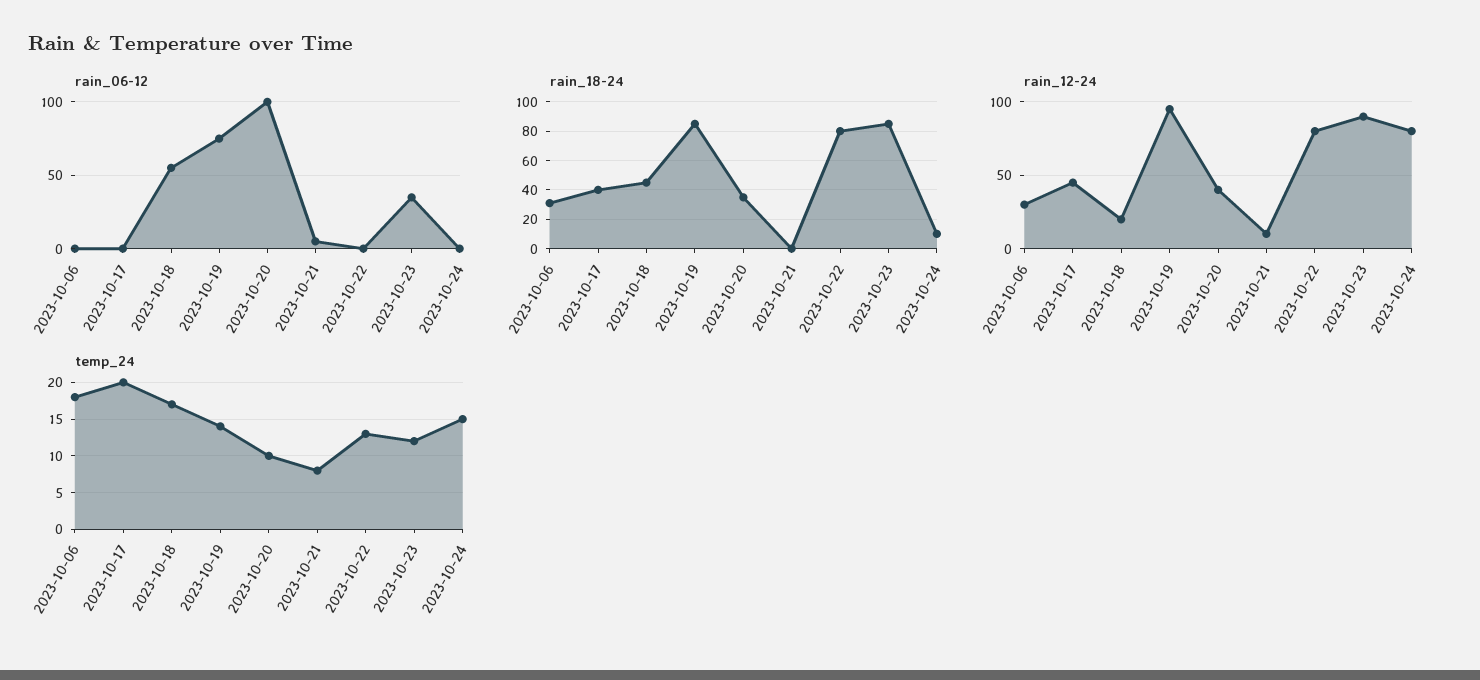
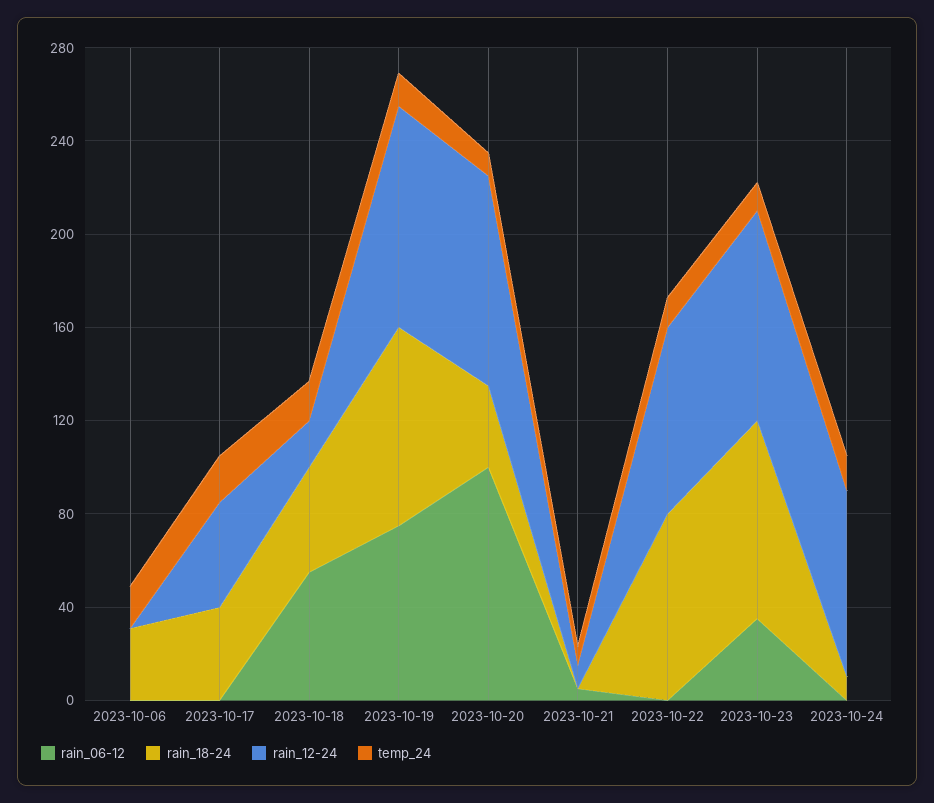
  {
    "rain_06-12": {
      "2023-10-06": 0,
      "2023-10-17": 0,
      "2023-10-18": 55,
      "2023-10-19": 75,
      "2023-10-20": 100,
      "2023-10-21": 5,
      "2023-10-22": 0,
      "2023-10-23": 35,
      "2023-10-24": 0
    },
    "rain_18-24": {
      "2023-10-06": 30,
      "2023-10-17": 40,
      "2023-10-18": 45,
      "2023-10-19": 85,
      "2023-10-20": 35,
      "2023-10-21": 0,
      "2023-10-22": 80,
      "2023-10-23": 85,
      "2023-10-24": 10
    },
    "rain_12-24": {
-     "2023-10-06": 30,
+     "2023-10-06": 0,
      "2023-10-17": 45,
      "2023-10-18": 20,
      "2023-10-19": 95,
-     "2023-10-20": 40,
+     "2023-10-20": 90,
      "2023-10-21": 10,
      "2023-10-22": 80,
      "2023-10-23": 90,
      "2023-10-24": 80
    },
    "temp_24": {
      "2023-10-06": 18,
      "2023-10-17": 20,
      "2023-10-18": 17,
      "2023-10-19": 14,
      "2023-10-20": 10,
      "2023-10-21": 8,
      "2023-10-22": 13,
      "2023-10-23": 12,
      "2023-10-24": 15
    }
  }

